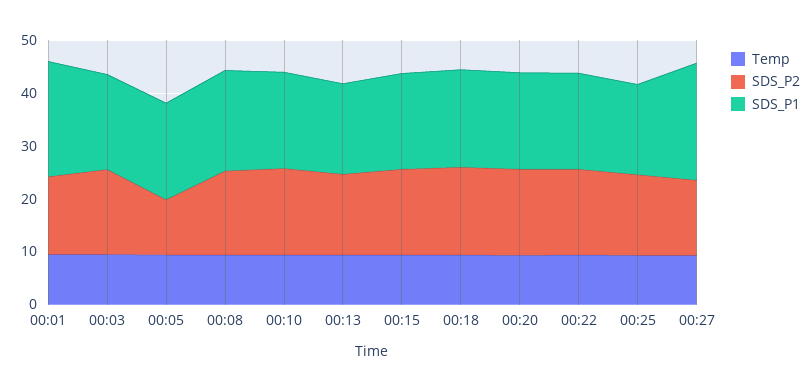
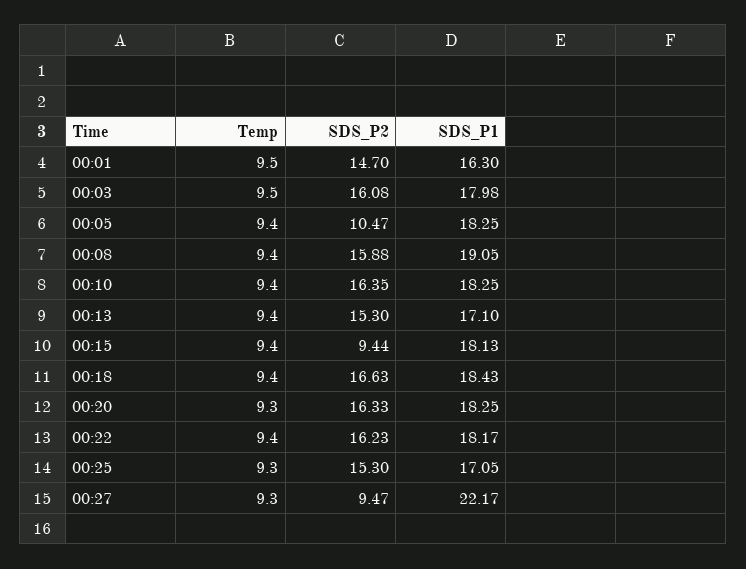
  {
    "Temp": {
      "00:01": 9.5,
      "00:03": 9.5,
      "00:05": 9.4,
      "00:08": 9.4,
      "00:10": 9.4,
      "00:13": 9.4,
      "00:15": 9.4,
      "00:18": 9.4,
      "00:20": 9.3,
      "00:22": 9.4,
      "00:25": 9.3,
      "00:27": 9.3
    },
    "SDS_P2": {
      "00:01": 14.7,
      "00:03": 16.08,
      "00:05": 10.47,
      "00:08": 15.88,
      "00:10": 16.35,
      "00:13": 15.3,
-     "00:15": 16,
+     "00:15": 9.44,
      "00:18": 16.63,
      "00:20": 16.33,
      "00:22": 16.23,
      "00:25": 15.3,
-     "00:27": 14
+     "00:27": 9.47
    },
    "SDS_P1": {
-     "00:01": 22,
+     "00:01": 16.3,
      "00:03": 17.98,
      "00:05": 18.25,
      "00:08": 19.05,
      "00:10": 18.25,
      "00:13": 17.1,
      "00:15": 18.13,
      "00:18": 18.43,
      "00:20": 18.25,
      "00:22": 18.17,
      "00:25": 17.05,
      "00:27": 22.17
    }
  }

